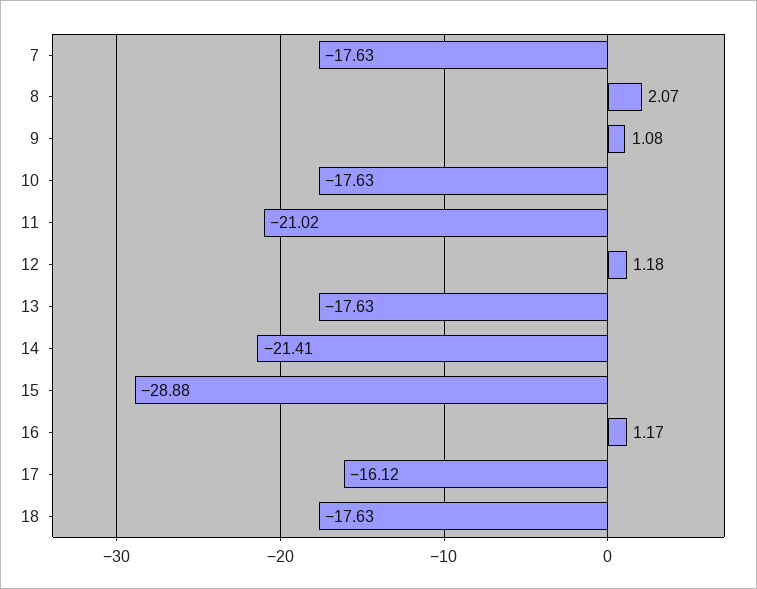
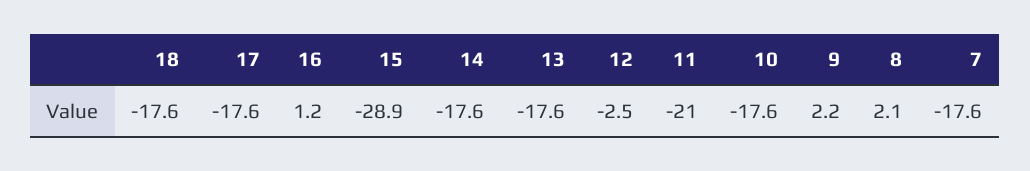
  {
    "7": -17.63,
    "8": 2.07,
-   "9": 1.08,
+   "9": 2.2,
    "10": -17.63,
    "11": -21.02,
-   "12": 1.18,
+   "12": -2.5,
    "13": -17.63,
-   "14": -21.41,
+   "14": -17.6,
    "15": -28.88,
    "16": 1.17,
-   "17": -16.12,
+   "17": -17.6,
    "18": -17.63
  }

